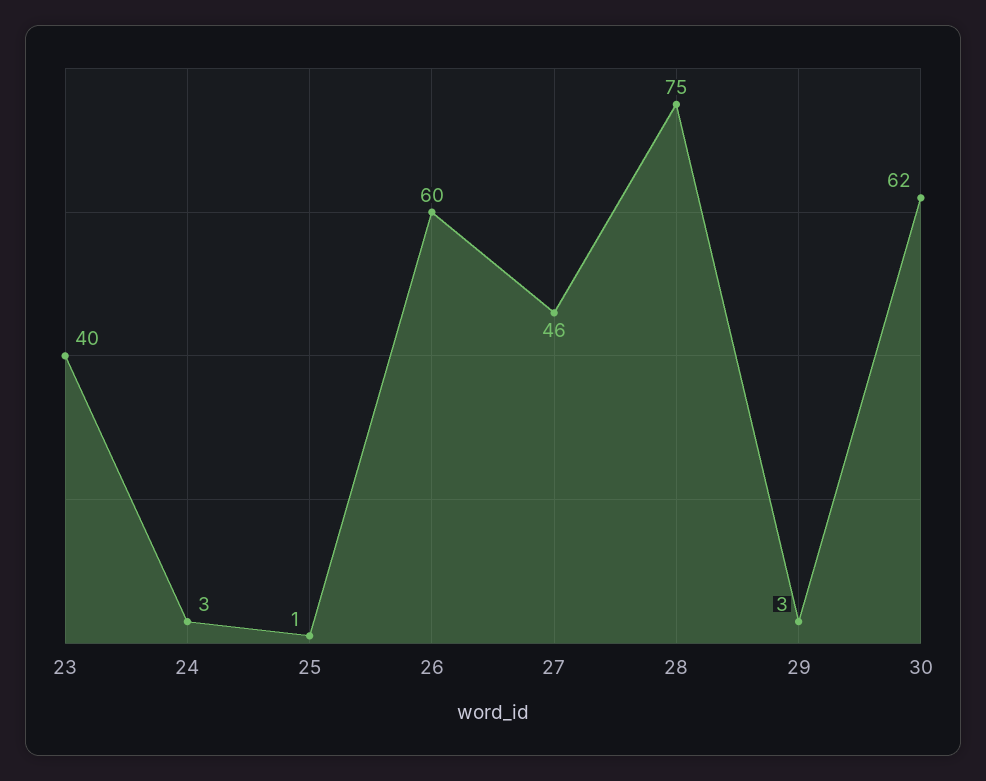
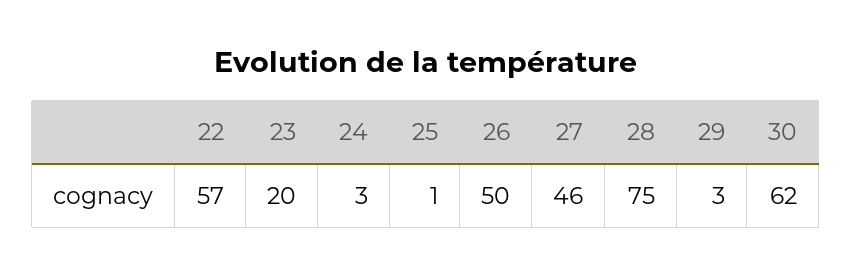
  {
-   "23": 40,
+   "23": 20,
    "24": 3,
    "25": 1,
-   "26": 60,
+   "26": 50,
    "27": 46,
    "28": 75,
    "29": 3,
-   "30": 62
+   "30": 62,
+   "22": 57
  }

